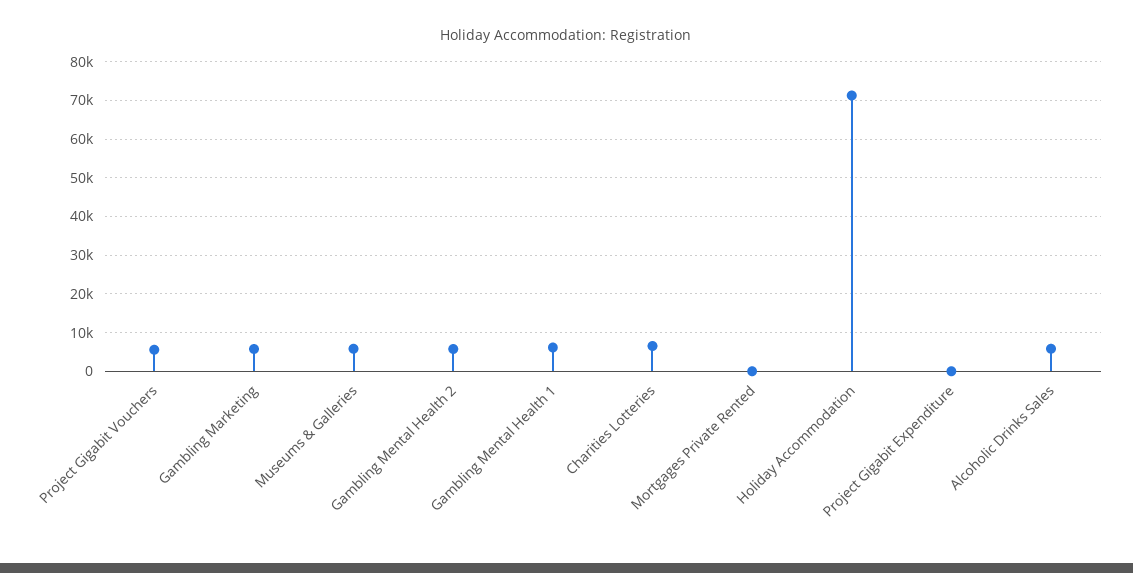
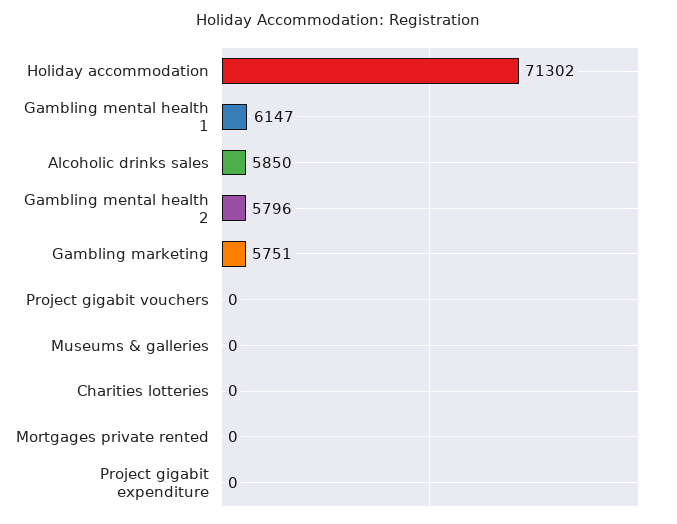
  {
-   "Project Gigabit Vouchers": 6000,
+   "Project Gigabit Vouchers": 0,
    "Gambling Marketing": 5751,
-   "Museums & Galleries": 6000,
+   "Museums & Galleries": 0,
    "Gambling Mental Health 2": 5796,
    "Gambling Mental Health 1": 6147,
-   "Charities Lotteries": 6000,
+   "Charities Lotteries": 0,
    "Mortgages Private Rented": 0,
    "Holiday Accommodation": 71302,
    "Project Gigabit Expenditure": 0,
    "Alcoholic Drinks Sales": 5850
  }

